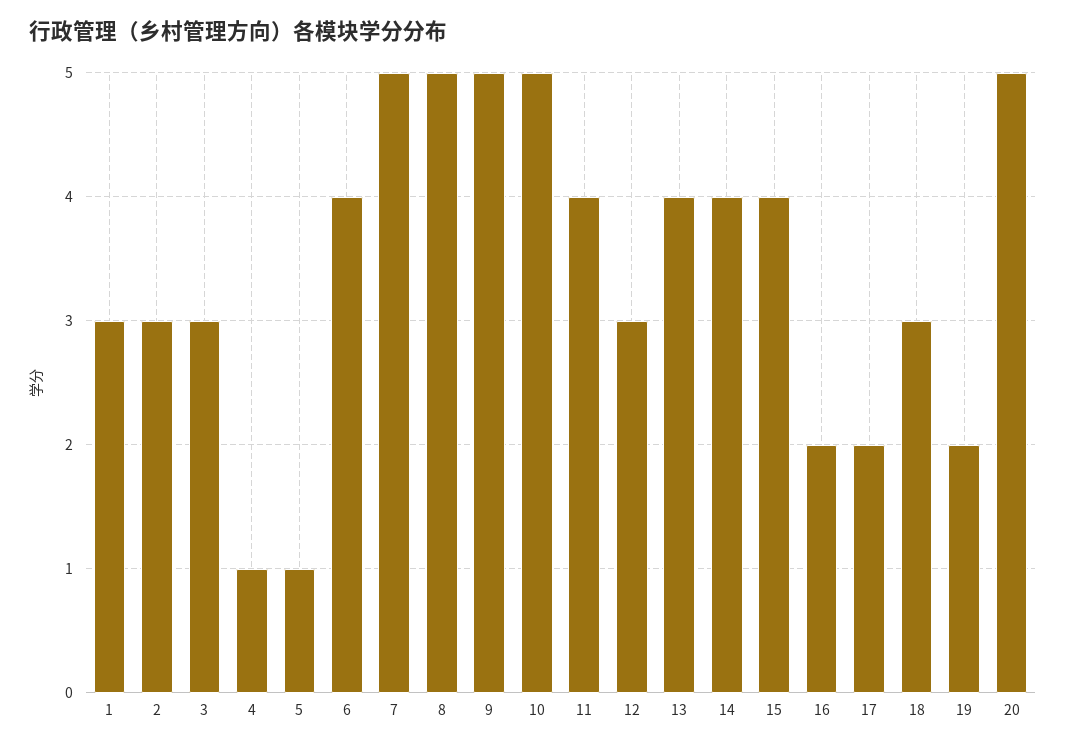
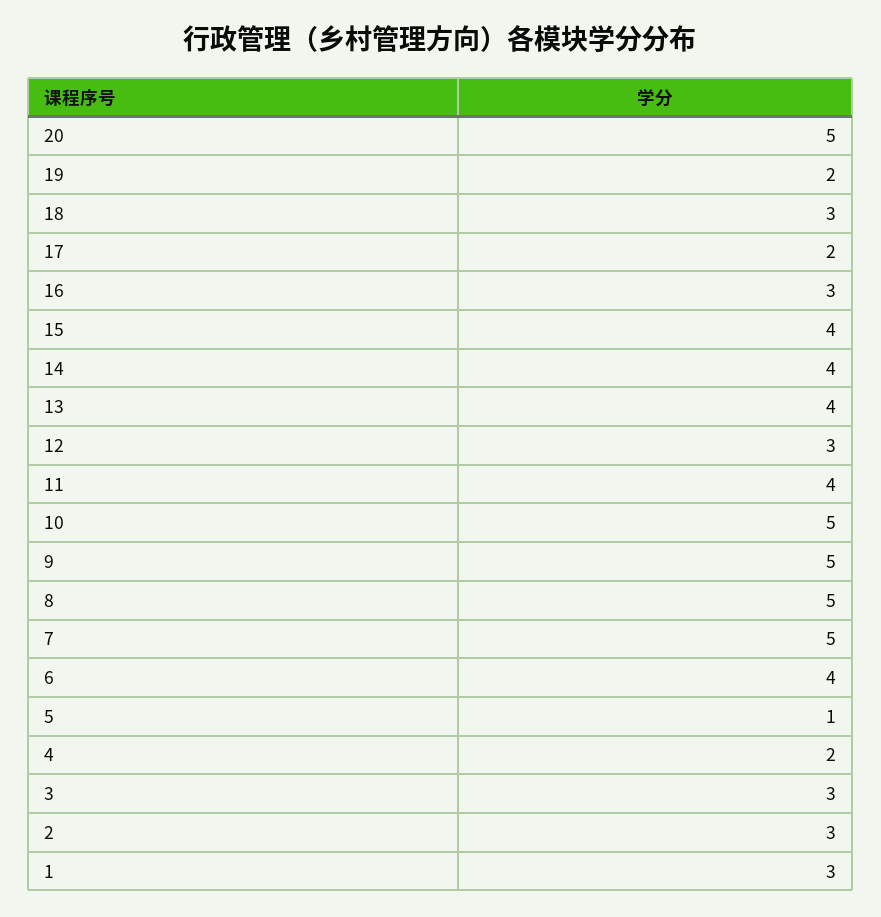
  {
    "1": 3,
    "2": 3,
    "3": 3,
-   "4": 1,
+   "4": 2,
    "5": 1,
    "6": 4,
    "7": 5,
    "8": 5,
    "9": 5,
    "10": 5,
    "11": 4,
    "12": 3,
    "13": 4,
    "14": 4,
    "15": 4,
-   "16": 2,
+   "16": 3,
    "17": 2,
    "18": 3,
    "19": 2,
    "20": 5
  }

